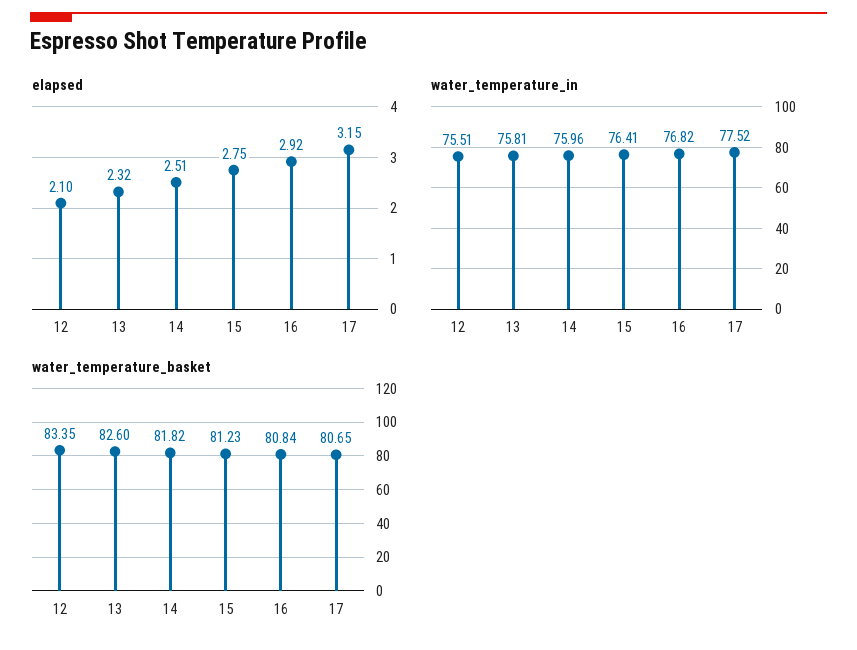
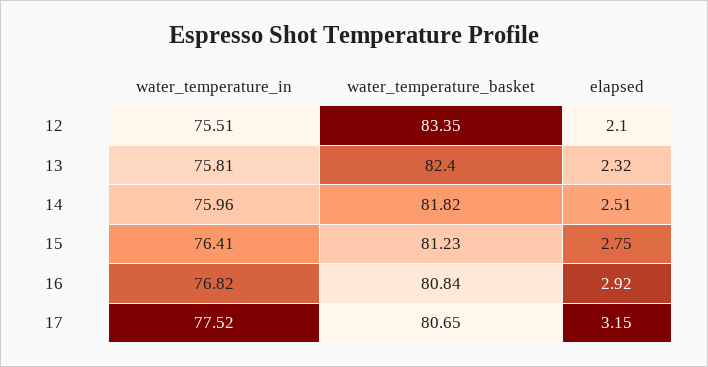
  {
    "elapsed": {
      "12": 2.1,
      "13": 2.32,
      "14": 2.51,
      "15": 2.75,
      "16": 2.92,
      "17": 3.15
    },
    "water_temperature_in": {
      "12": 75.51,
      "13": 75.81,
      "14": 75.96,
      "15": 76.41,
      "16": 76.82,
      "17": 77.52
    },
    "water_temperature_basket": {
      "12": 83.35,
-     "13": 82.6,
+     "13": 82.4,
      "14": 81.82,
      "15": 81.23,
      "16": 80.84,
      "17": 80.65
    }
  }

